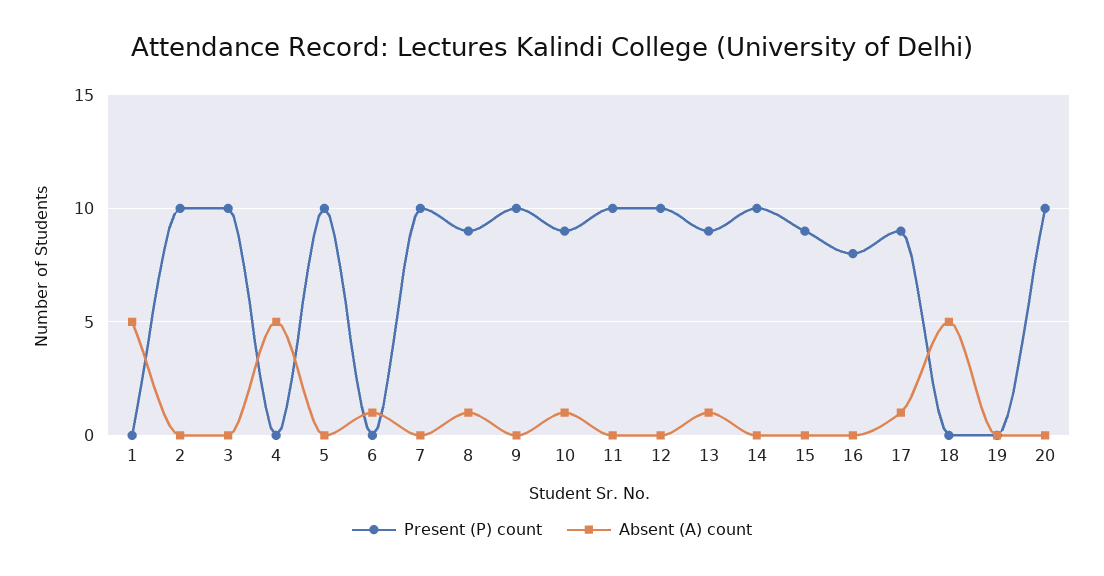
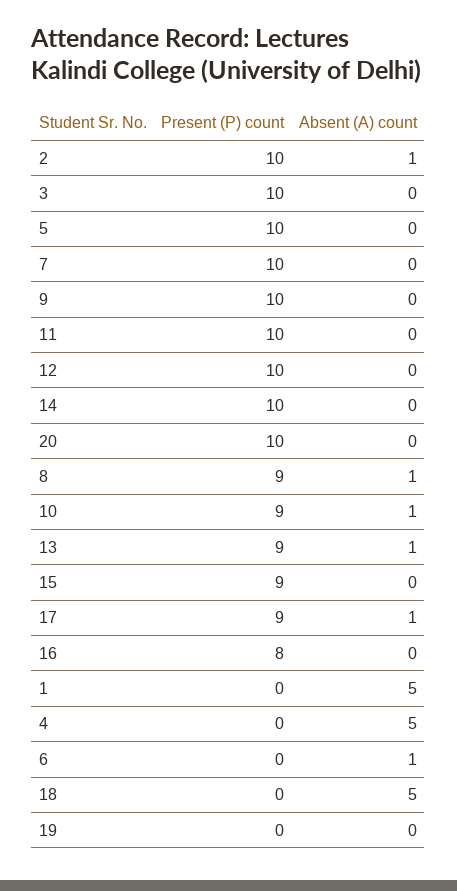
  {
    "Present (P) count": {
      "1": 0,
      "2": 10,
      "3": 10,
      "4": 0,
      "5": 10,
      "6": 0,
      "7": 10,
      "8": 9,
      "9": 10,
      "10": 9,
      "11": 10,
      "12": 10,
      "13": 9,
      "14": 10,
      "15": 9,
      "16": 8,
      "17": 9,
      "18": 0,
      "19": 0,
      "20": 10
    },
    "Absent (A) count": {
      "1": 5,
-     "2": 0,
+     "2": 1,
      "3": 0,
      "4": 5,
      "5": 0,
      "6": 1,
      "7": 0,
      "8": 1,
      "9": 0,
      "10": 1,
      "11": 0,
      "12": 0,
      "13": 1,
      "14": 0,
      "15": 0,
      "16": 0,
      "17": 1,
      "18": 5,
      "19": 0,
      "20": 0
    }
  }

